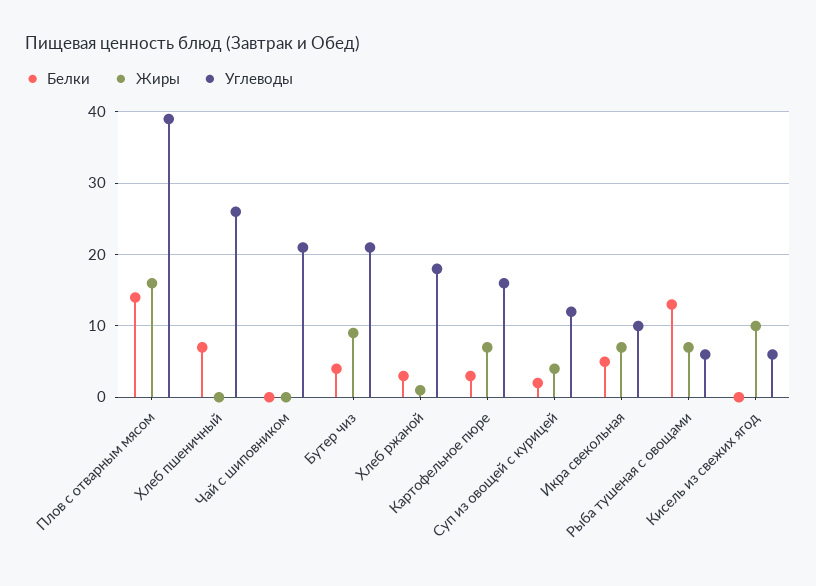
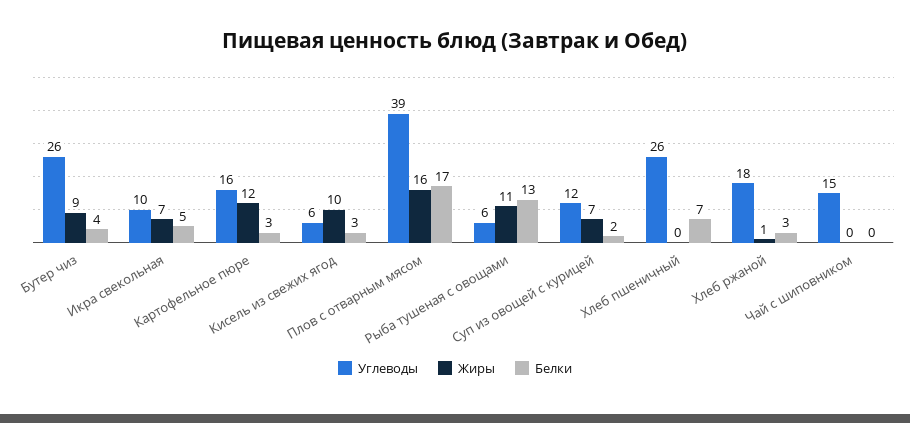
  {
    "Белки": {
-     "Плов с отварным мясом": 14,
+     "Плов с отварным мясом": 17,
      "Хлеб пшеничный": 7,
      "Чай с шиповником": 0,
      "Бутер чиз": 4,
      "Хлеб ржаной": 3,
      "Картофельное пюре": 3,
      "Суп из овощей с курицей": 2,
      "Икра свекольная": 5,
      "Рыба тушеная с овощами": 13,
-     "Кисель из свежих ягод": 0
+     "Кисель из свежих ягод": 3
    },
    "Жиры": {
      "Плов с отварным мясом": 16,
      "Хлеб пшеничный": 0,
      "Чай с шиповником": 0,
      "Бутер чиз": 9,
      "Хлеб ржаной": 1,
-     "Картофельное пюре": 7,
+     "Картофельное пюре": 12,
-     "Суп из овощей с курицей": 4,
+     "Суп из овощей с курицей": 7,
      "Икра свекольная": 7,
-     "Рыба тушеная с овощами": 7,
+     "Рыба тушеная с овощами": 11,
      "Кисель из свежих ягод": 10
    },
    "Углеводы": {
      "Плов с отварным мясом": 39,
      "Хлеб пшеничный": 26,
-     "Чай с шиповником": 21,
+     "Чай с шиповником": 15,
-     "Бутер чиз": 21,
+     "Бутер чиз": 26,
      "Хлеб ржаной": 18,
      "Картофельное пюре": 16,
      "Суп из овощей с курицей": 12,
      "Икра свекольная": 10,
      "Рыба тушеная с овощами": 6,
      "Кисель из свежих ягод": 6
    }
  }

